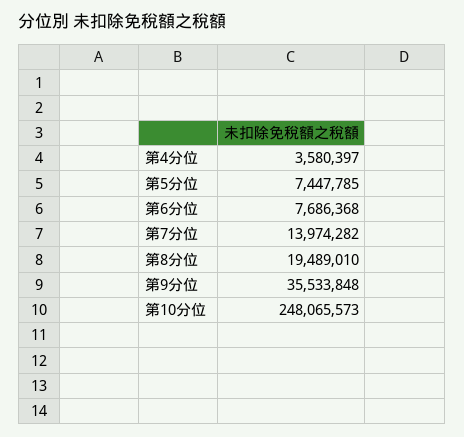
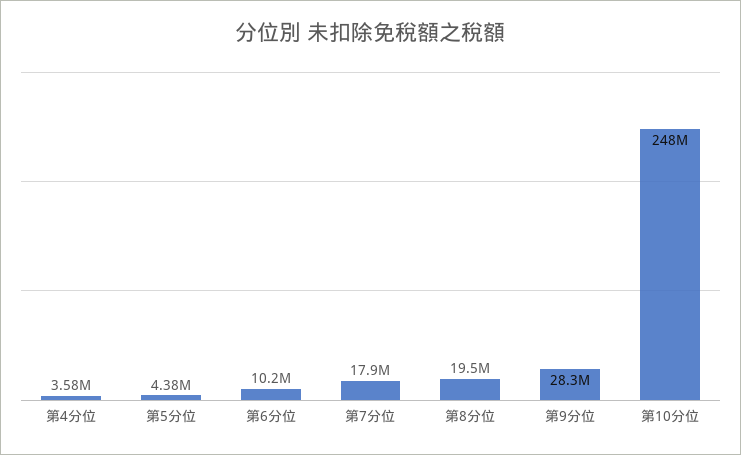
  {
    "第4分位": 3580397,
-   "第5分位": 7447785,
+   "第5分位": 4380000,
-   "第6分位": 7686368,
+   "第6分位": 10200000,
-   "第7分位": 13974282,
+   "第7分位": 17900000,
    "第8分位": 19489010,
-   "第9分位": 35533848,
+   "第9分位": 28300000,
    "第10分位": 248065573
  }

